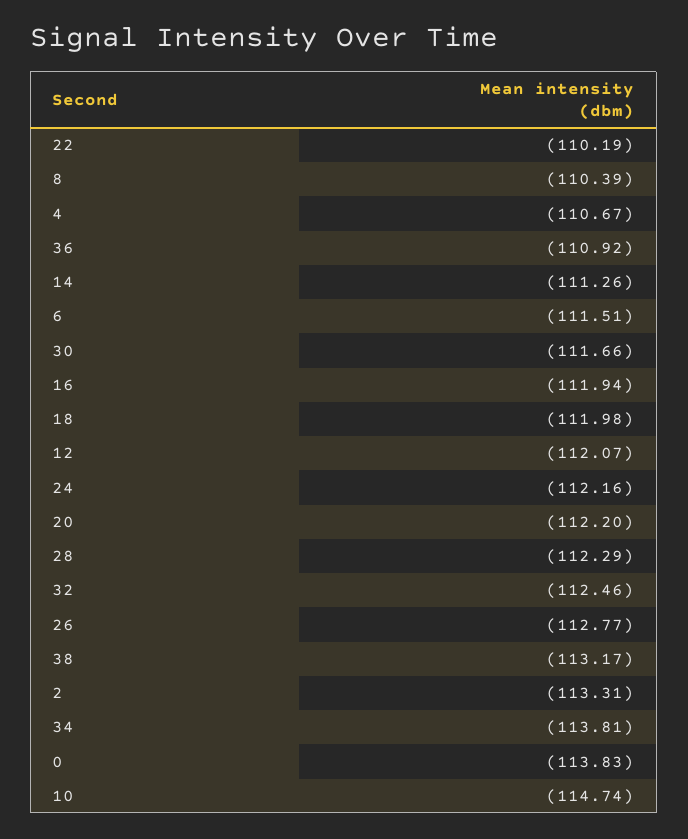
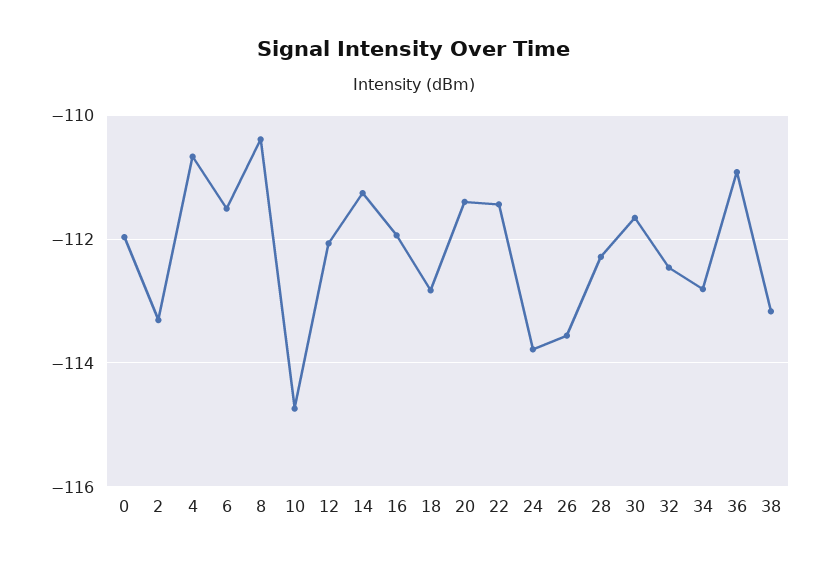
  {
-   "22": -110.19,
+   "22": -111.4,
    "8": -110.39,
    "4": -110.67,
    "36": -110.92,
    "14": -111.26,
    "6": -111.51,
    "30": -111.66,
    "16": -111.94,
-   "18": -111.98,
+   "18": -112.8,
    "12": -112.07,
-   "24": -112.16,
+   "24": -113.8,
-   "20": -112.2,
+   "20": -111.4,
    "28": -112.29,
    "32": -112.46,
-   "26": -112.77,
+   "26": -113.6,
    "38": -113.17,
    "2": -113.31,
-   "34": -113.81,
+   "34": -112.8,
-   "0": -113.83,
+   "0": -112,
    "10": -114.74
  }

